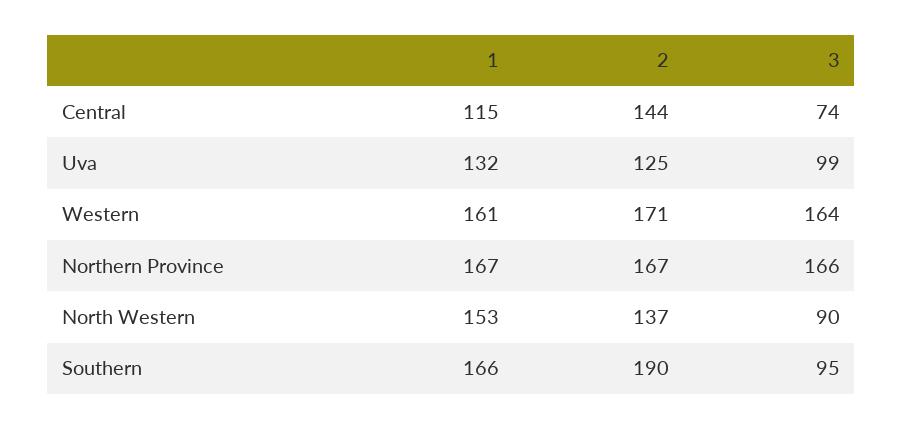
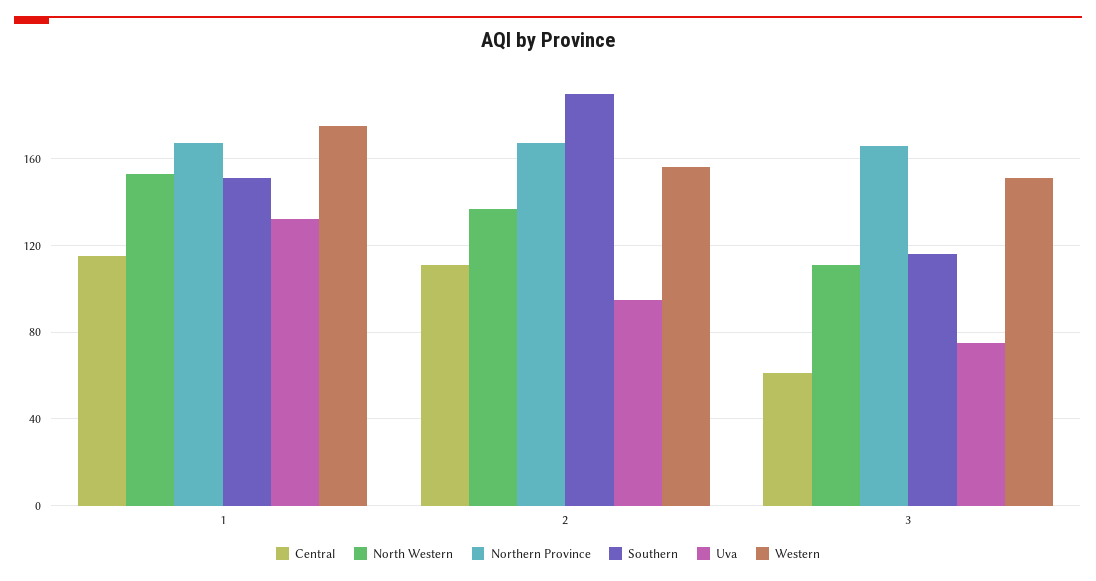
  {
    "Central": {
      "1": 115,
-     "2": 144,
+     "2": 110,
-     "3": 74
+     "3": 60
    },
    "Uva": {
      "1": 132,
-     "2": 125,
+     "2": 95,
-     "3": 99
+     "3": 75
    },
    "Western": {
-     "1": 161,
+     "1": 175,
-     "2": 171,
+     "2": 155,
-     "3": 164
+     "3": 150
    },
    "Northern Province": {
      "1": 167,
      "2": 167,
      "3": 166
    },
    "North Western": {
      "1": 153,
      "2": 137,
-     "3": 90
+     "3": 110
    },
    "Southern": {
-     "1": 166,
+     "1": 150,
      "2": 190,
-     "3": 95
+     "3": 115
    }
  }

